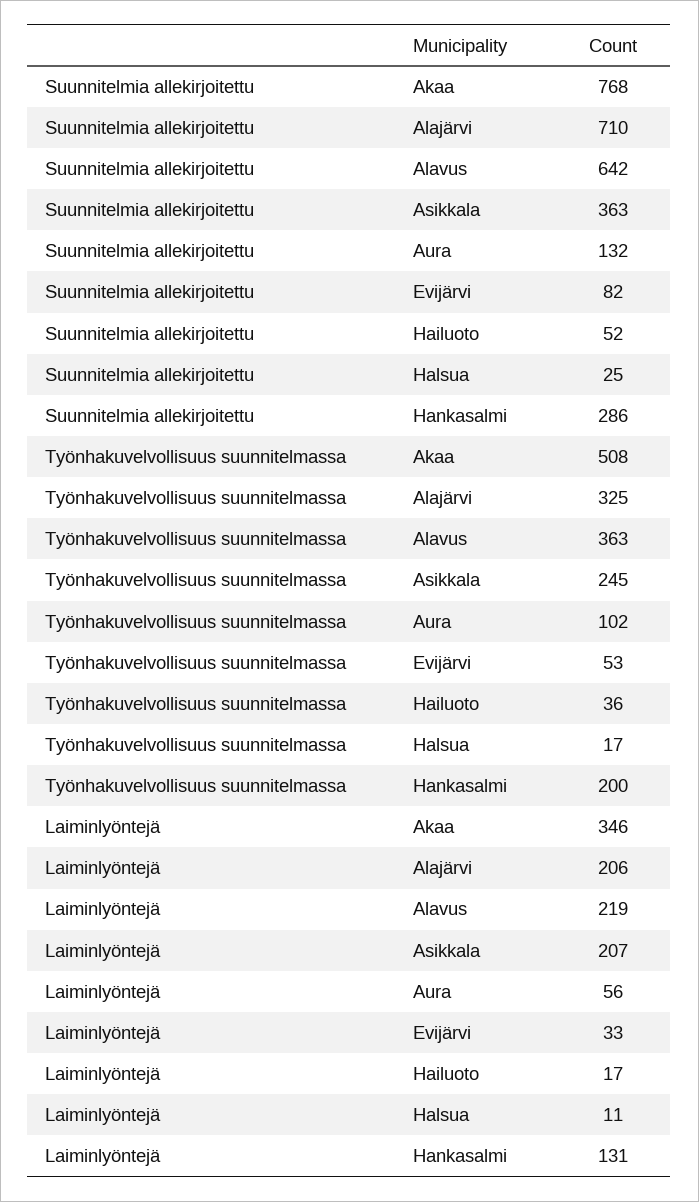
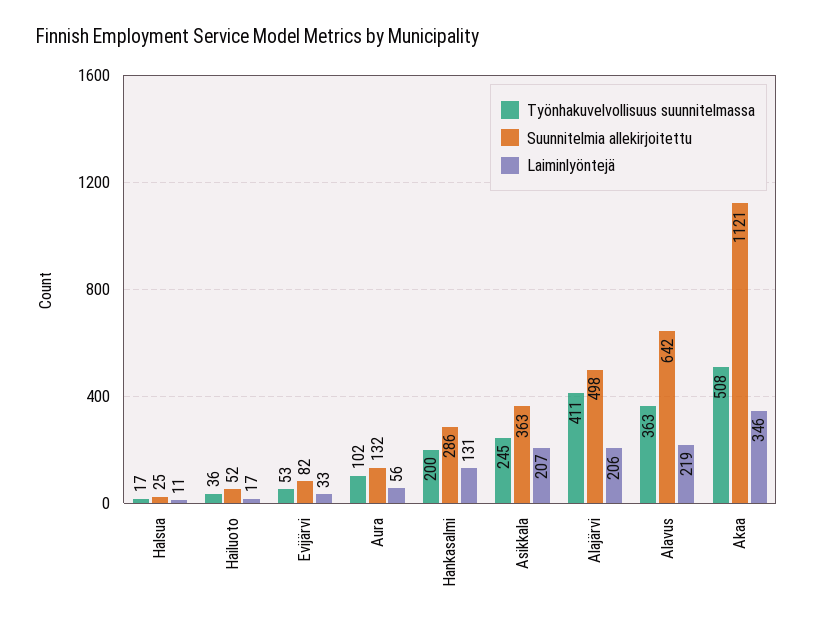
  {
    "Suunnitelmia allekirjoitettu": {
-     "Akaa": 768,
+     "Akaa": 1121,
-     "Alajärvi": 710,
+     "Alajärvi": 498,
      "Alavus": 642,
      "Asikkala": 363,
      "Aura": 132,
      "Evijärvi": 82,
      "Hailuoto": 52,
      "Halsua": 25,
      "Hankasalmi": 286
    },
    "Työnhakuvelvollisuus suunnitelmassa": {
      "Akaa": 508,
-     "Alajärvi": 325,
+     "Alajärvi": 411,
      "Alavus": 363,
      "Asikkala": 245,
      "Aura": 102,
      "Evijärvi": 53,
      "Hailuoto": 36,
      "Halsua": 17,
      "Hankasalmi": 200
    },
    "Laiminlyöntejä": {
      "Akaa": 346,
      "Alajärvi": 206,
      "Alavus": 219,
      "Asikkala": 207,
      "Aura": 56,
      "Evijärvi": 33,
      "Hailuoto": 17,
      "Halsua": 11,
      "Hankasalmi": 131
    }
  }

